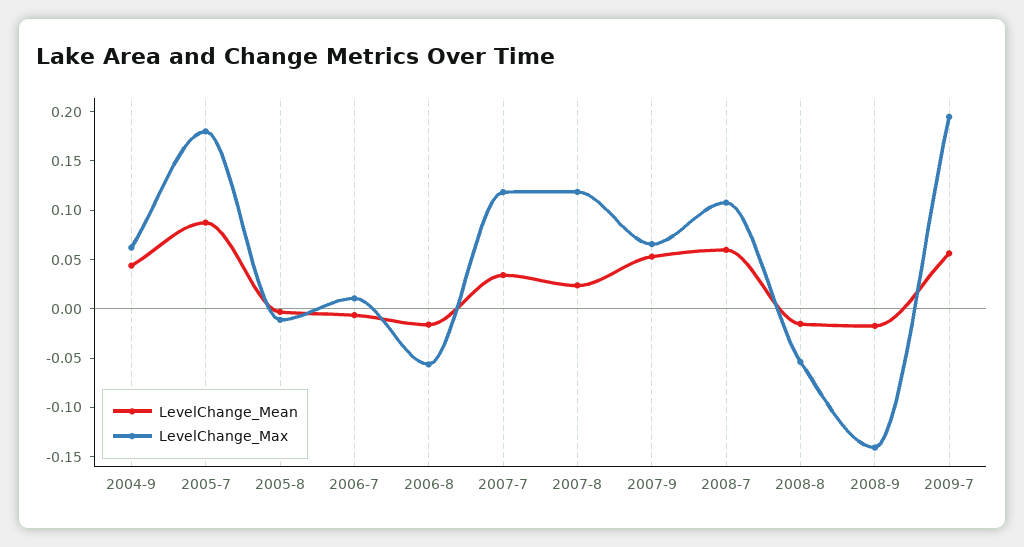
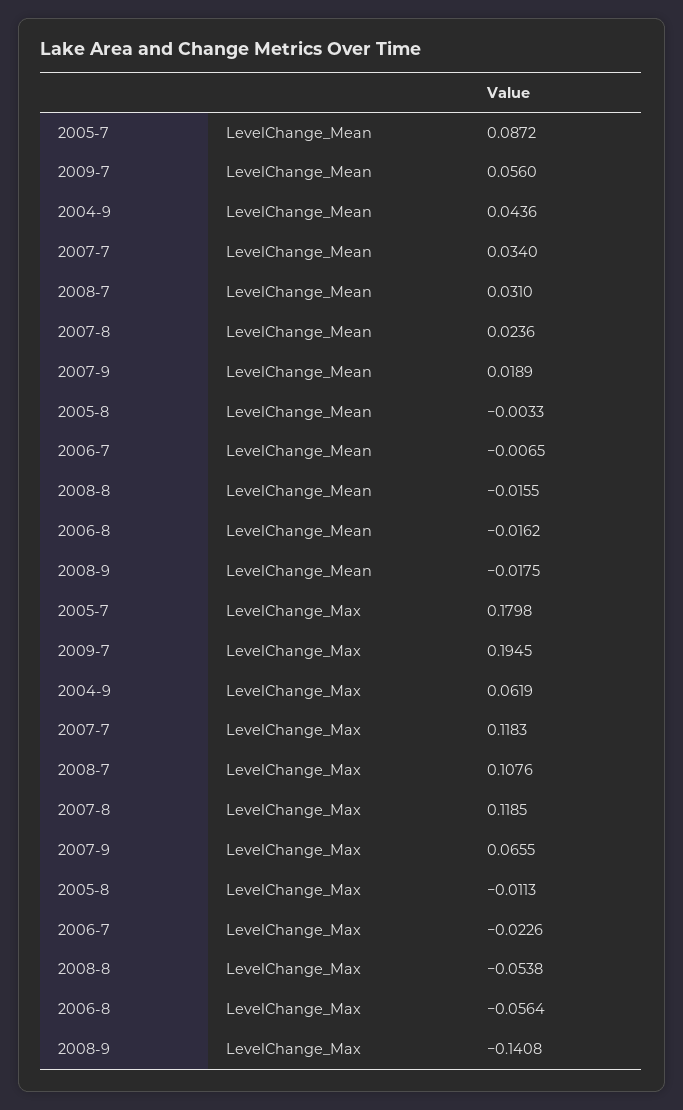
  {
    "LevelChange_Mean": {
      "2004-9": 0.0436,
      "2005-7": 0.0872,
      "2005-8": -0.0033,
      "2006-7": -0.0065,
      "2006-8": -0.0162,
      "2007-7": 0.034,
      "2007-8": 0.0236,
-     "2007-9": 0.05,
+     "2007-9": 0.0189,
-     "2008-7": 0.06,
+     "2008-7": 0.031,
      "2008-8": -0.0155,
      "2008-9": -0.0175,
      "2009-7": 0.056
    },
    "LevelChange_Max": {
      "2004-9": 0.0619,
      "2005-7": 0.1798,
      "2005-8": -0.0113,
-     "2006-7": 0.01,
+     "2006-7": -0.0226,
      "2006-8": -0.0564,
      "2007-7": 0.1183,
      "2007-8": 0.1185,
      "2007-9": 0.0655,
      "2008-7": 0.1076,
      "2008-8": -0.0538,
      "2008-9": -0.1408,
      "2009-7": 0.1945
    }
  }

